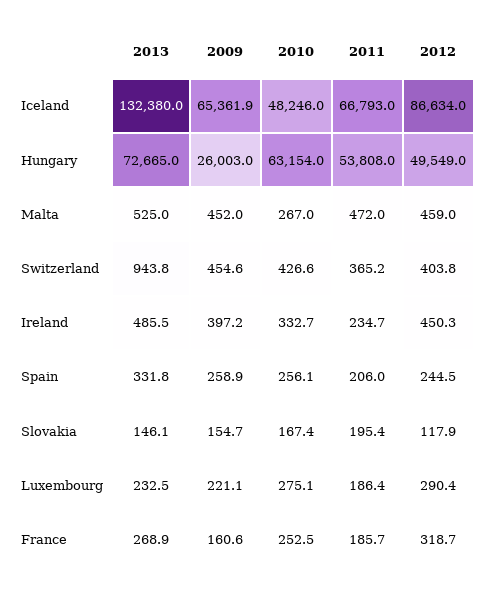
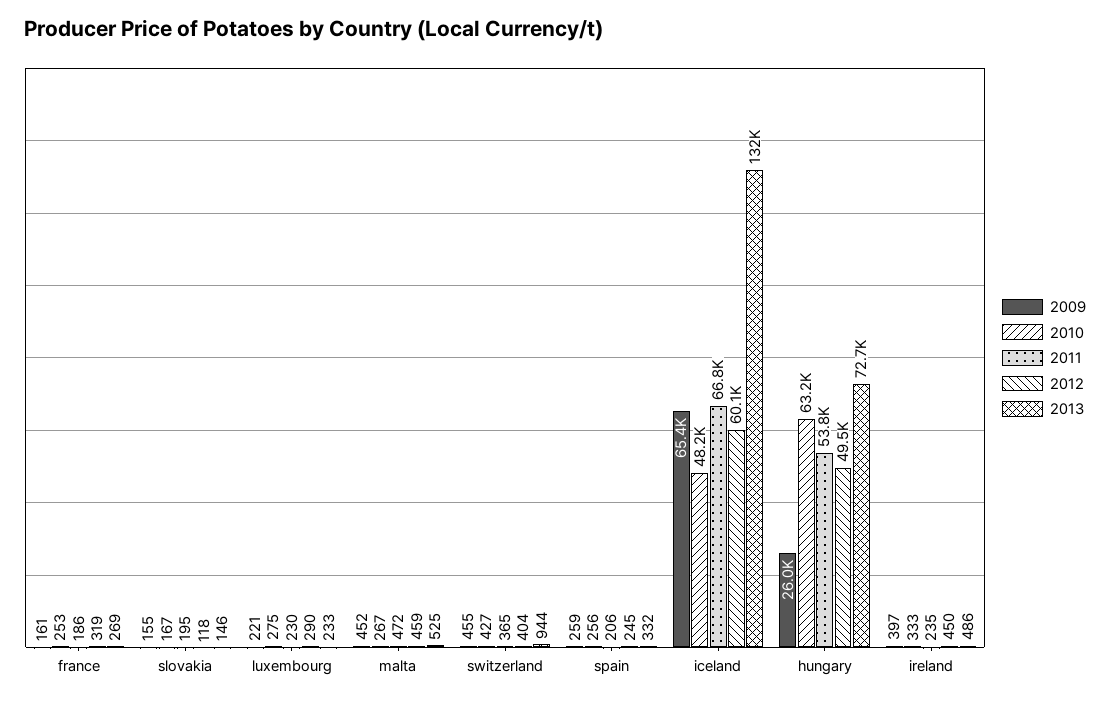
  {
    "2013": {
      "Iceland": 132380,
      "Hungary": 72665,
      "Malta": 525,
      "Switzerland": 943.8,
      "Ireland": 485.5,
      "Spain": 331.8,
      "Slovakia": 146.1,
      "Luxembourg": 232.5,
      "France": 268.9
    },
    "2009": {
      "Iceland": 65361.9,
      "Hungary": 26003,
      "Malta": 452,
      "Switzerland": 454.6,
      "Ireland": 397.2,
      "Spain": 258.9,
      "Slovakia": 154.7,
      "Luxembourg": 221.1,
      "France": 160.6
    },
    "2010": {
      "Iceland": 48246,
      "Hungary": 63154,
      "Malta": 267,
      "Switzerland": 426.6,
      "Ireland": 332.7,
      "Spain": 256.1,
      "Slovakia": 167.4,
      "Luxembourg": 275.1,
      "France": 252.5
    },
    "2011": {
      "Iceland": 66793,
      "Hungary": 53808,
      "Malta": 472,
      "Switzerland": 365.2,
      "Ireland": 234.7,
      "Spain": 206,
      "Slovakia": 195.4,
-     "Luxembourg": 186.4,
+     "Luxembourg": 230,
      "France": 185.7
    },
    "2012": {
-     "Iceland": 86634,
+     "Iceland": 60100,
      "Hungary": 49549,
      "Malta": 459,
      "Switzerland": 403.8,
      "Ireland": 450.3,
      "Spain": 244.5,
      "Slovakia": 117.9,
      "Luxembourg": 290.4,
      "France": 318.7
    }
  }

